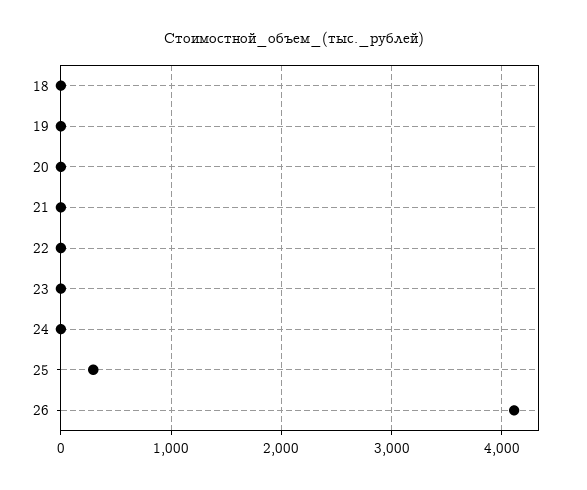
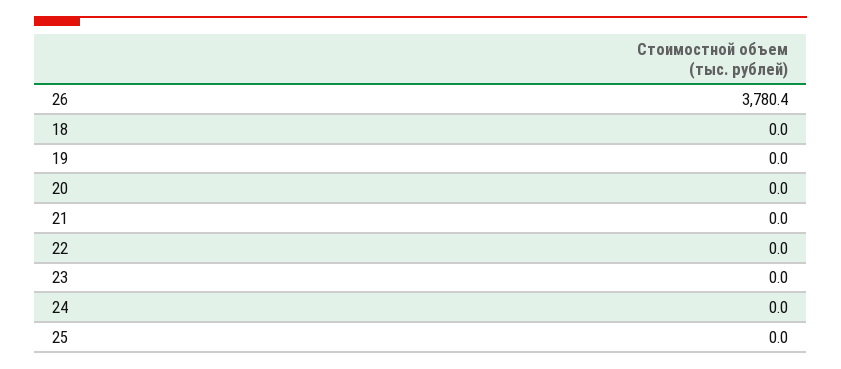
  {
    "18": 0,
    "19": 0,
    "20": 0,
    "21": 0,
    "22": 0,
    "23": 0,
    "24": 0,
-   "25": 300,
+   "25": 0,
-   "26": 4100
+   "26": 3780.4
  }

